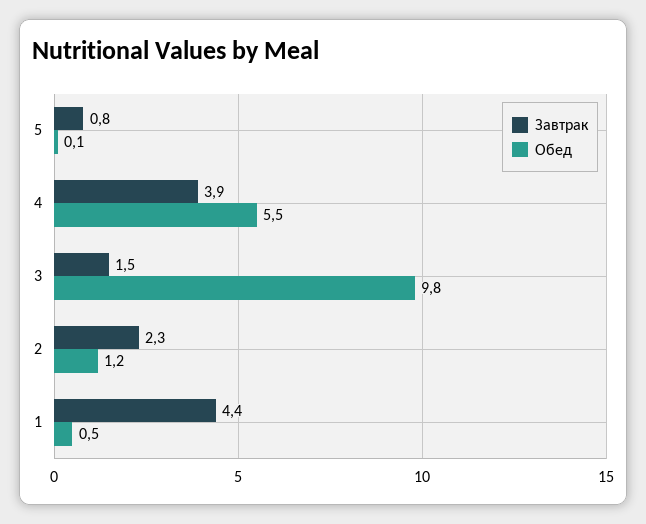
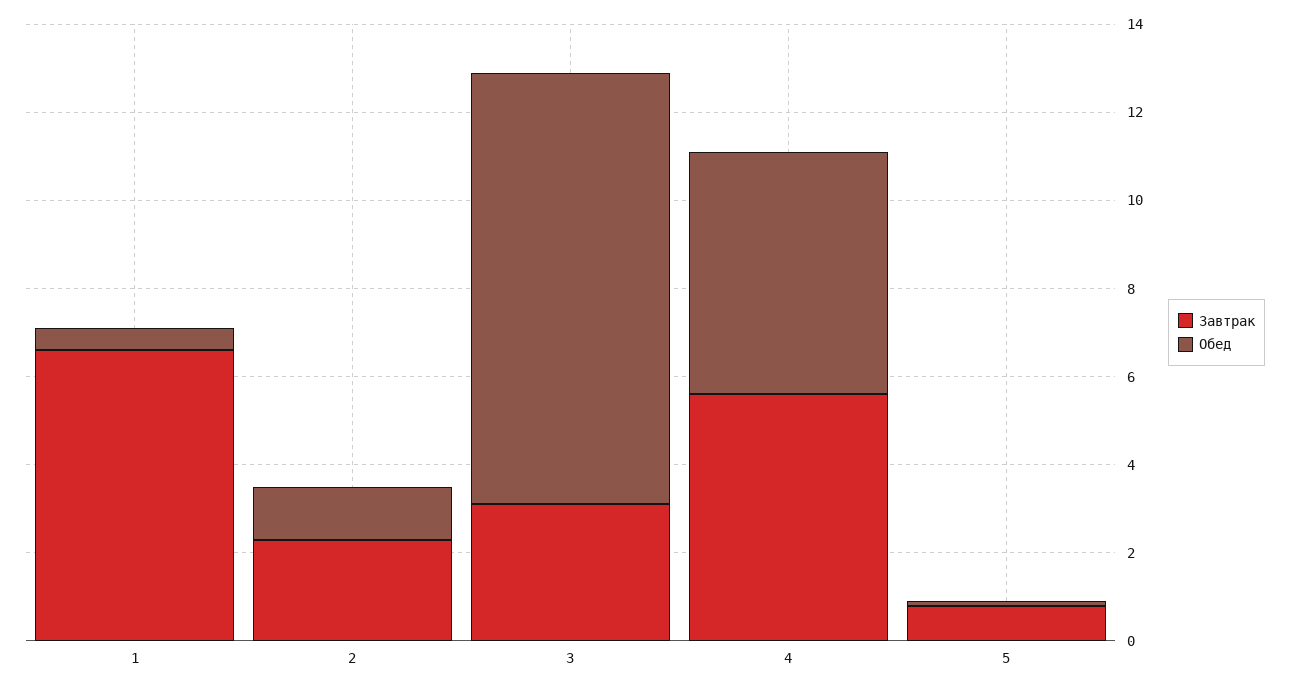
  {
    "Завтрак": {
      "5": 0.8,
-     "4": 3.9,
+     "4": 5.5,
-     "3": 1.5,
+     "3": 3,
      "2": 2.3,
-     "1": 4.4
+     "1": 6.5
    },
    "Обед": {
      "5": 0.1,
      "4": 5.5,
      "3": 9.8,
      "2": 1.2,
      "1": 0.5
    }
  }

